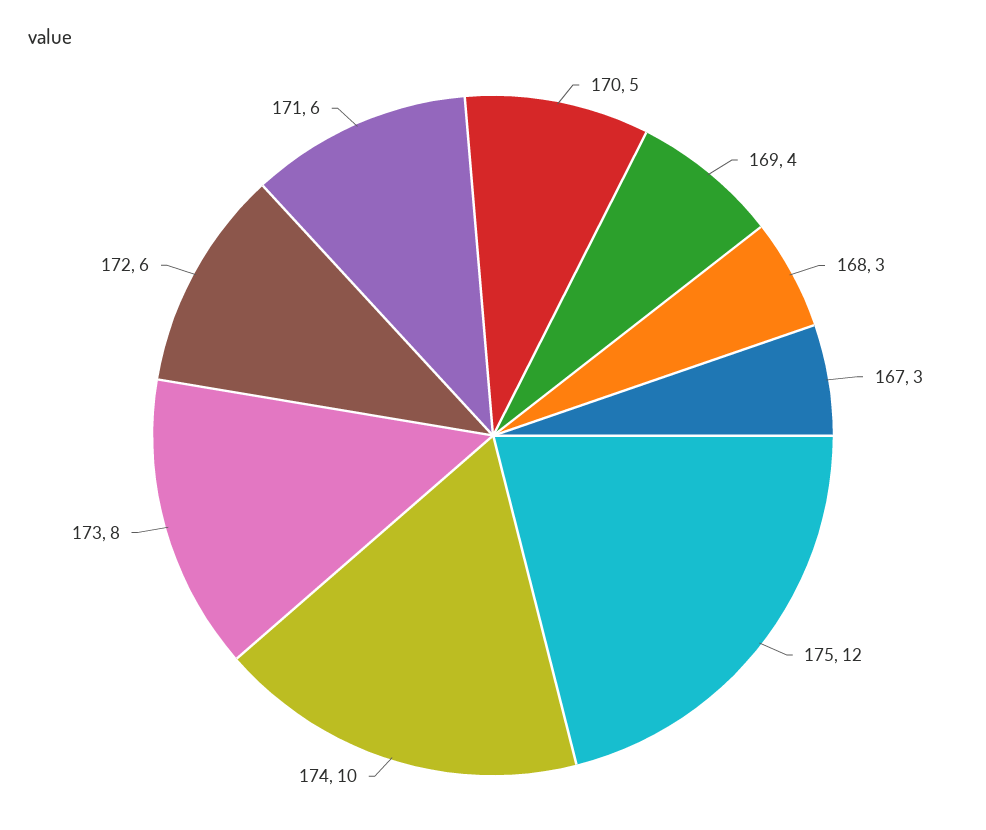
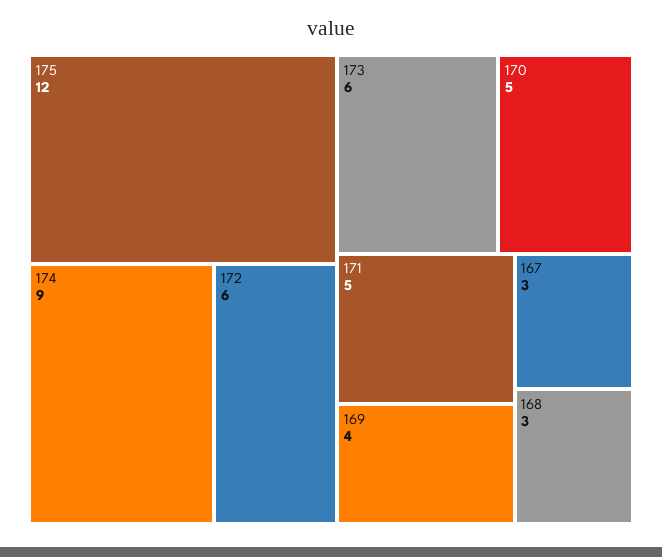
  {
    "170": 5,
    "169": 4,
    "168": 3,
    "167": 3,
    "175": 12,
-   "174": 10,
+   "174": 9,
-   "173": 8,
+   "173": 6,
    "172": 6,
-   "171": 6
+   "171": 5
  }

